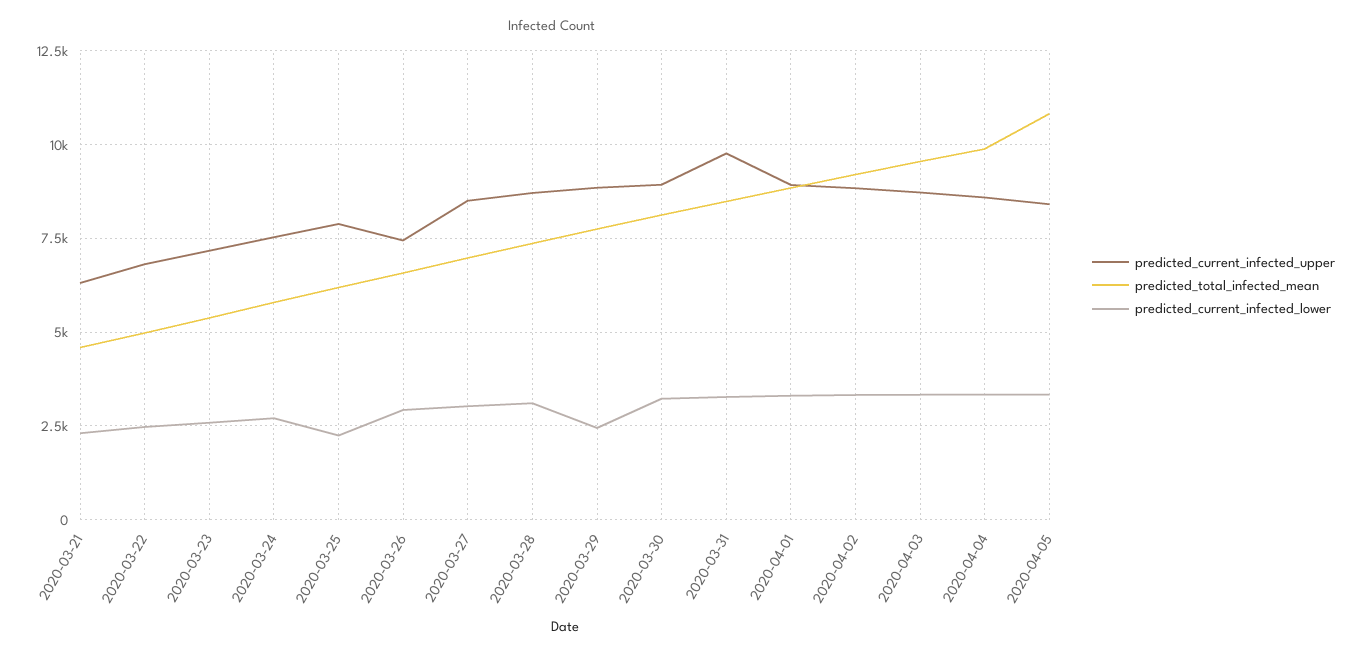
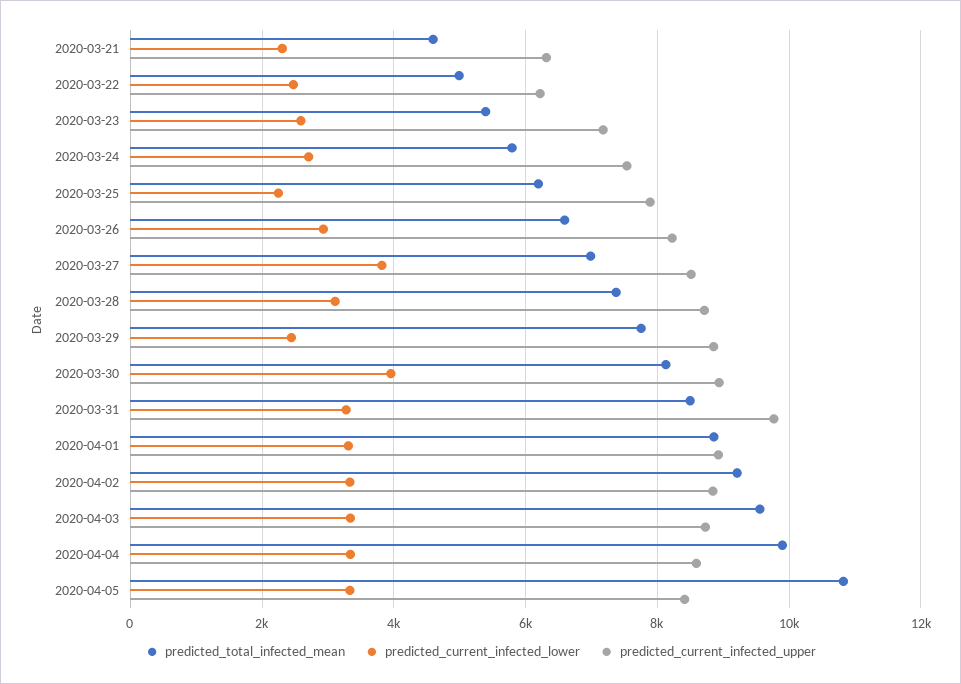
  {
    "predicted_current_infected_upper": {
      "2020-03-21": 6400,
-     "2020-03-22": 6750,
+     "2020-03-22": 6200,
      "2020-03-23": 7200,
      "2020-03-24": 7600,
      "2020-03-25": 7800,
-     "2020-03-26": 7500,
+     "2020-03-26": 8200,
      "2020-03-27": 8600,
      "2020-03-28": 8800,
      "2020-03-29": 8800,
      "2020-03-30": 9000,
      "2020-03-31": 9800,
      "2020-04-01": 9000,
      "2020-04-02": 8800,
      "2020-04-03": 8800,
      "2020-04-04": 8600,
      "2020-04-05": 8400
    },
    "predicted_total_infected_mean": {
      "2020-03-21": 4600,
      "2020-03-22": 5000,
      "2020-03-23": 5400,
      "2020-03-24": 5800,
      "2020-03-25": 6200,
      "2020-03-26": 6600,
      "2020-03-27": 7000,
      "2020-03-28": 7400,
      "2020-03-29": 7800,
      "2020-03-30": 8200,
      "2020-03-31": 8400,
      "2020-04-01": 8800,
      "2020-04-02": 9200,
      "2020-04-03": 9600,
      "2020-04-04": 9800,
      "2020-04-05": 10800
    },
    "predicted_current_infected_lower": {
      "2020-03-21": 2400,
      "2020-03-22": 2400,
      "2020-03-23": 2600,
      "2020-03-24": 2800,
      "2020-03-25": 2200,
      "2020-03-26": 3000,
-     "2020-03-27": 3000,
+     "2020-03-27": 3800,
      "2020-03-28": 3200,
      "2020-03-29": 2400,
-     "2020-03-30": 3250,
+     "2020-03-30": 4000,
      "2020-03-31": 3200,
      "2020-04-01": 3400,
      "2020-04-02": 3400,
      "2020-04-03": 3400,
      "2020-04-04": 3400,
      "2020-04-05": 3400
    }
  }

